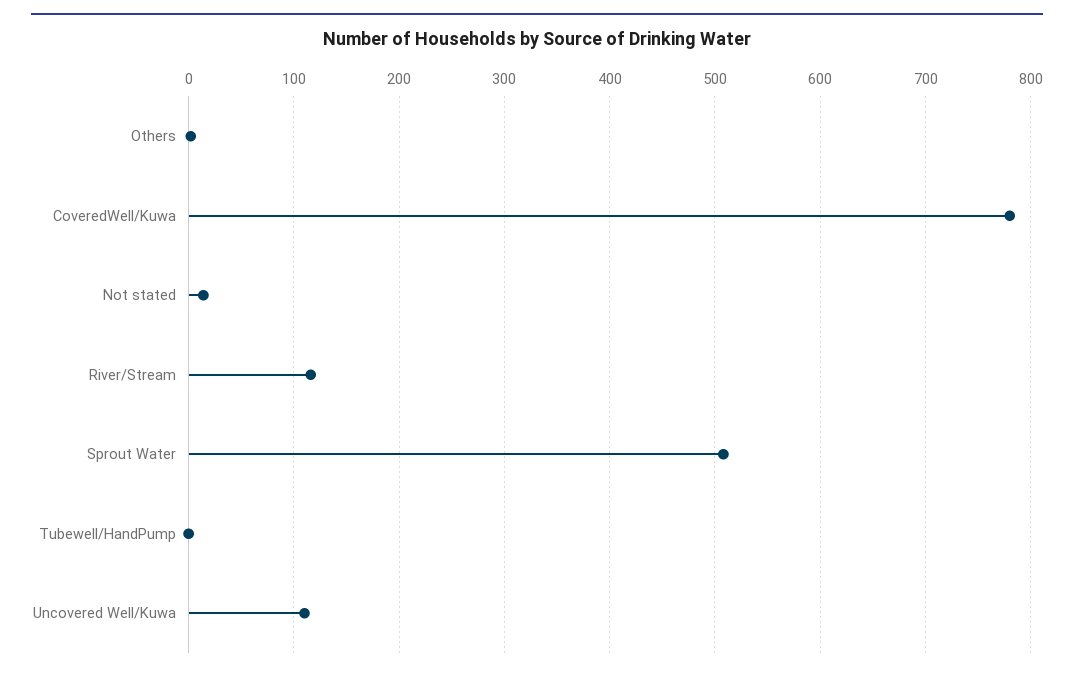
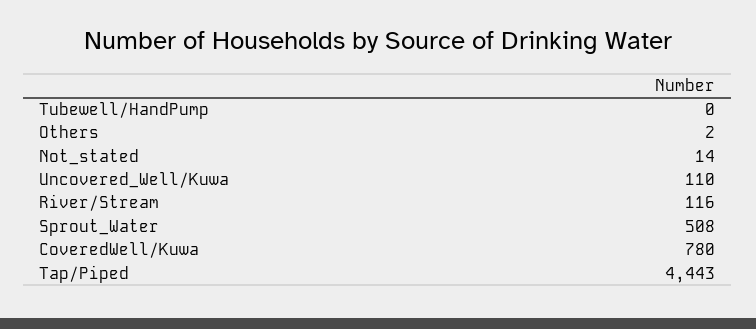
  {
    "Others": 2,
    "CoveredWell/Kuwa": 780,
    "Not stated": 14,
    "River/Stream": 116,
    "Sprout Water": 508,
    "Tubewell/HandPump": 0,
-   "Uncovered Well/Kuwa": 110
+   "Uncovered Well/Kuwa": 110,
+   "Tap/Piped": 4443
  }

